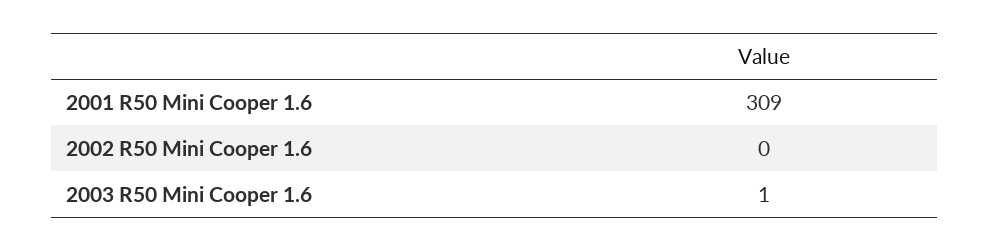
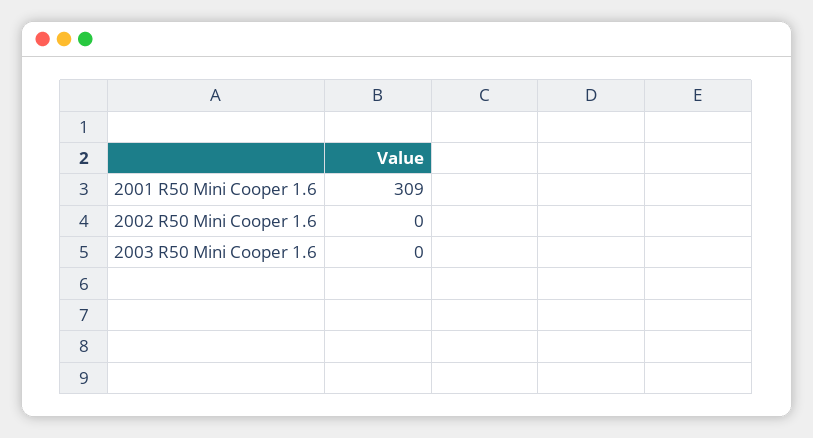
  {
    "2001 R50 Mini Cooper 1.6": 309,
    "2002 R50 Mini Cooper 1.6": 0,
-   "2003 R50 Mini Cooper 1.6": 1
+   "2003 R50 Mini Cooper 1.6": 0
  }

